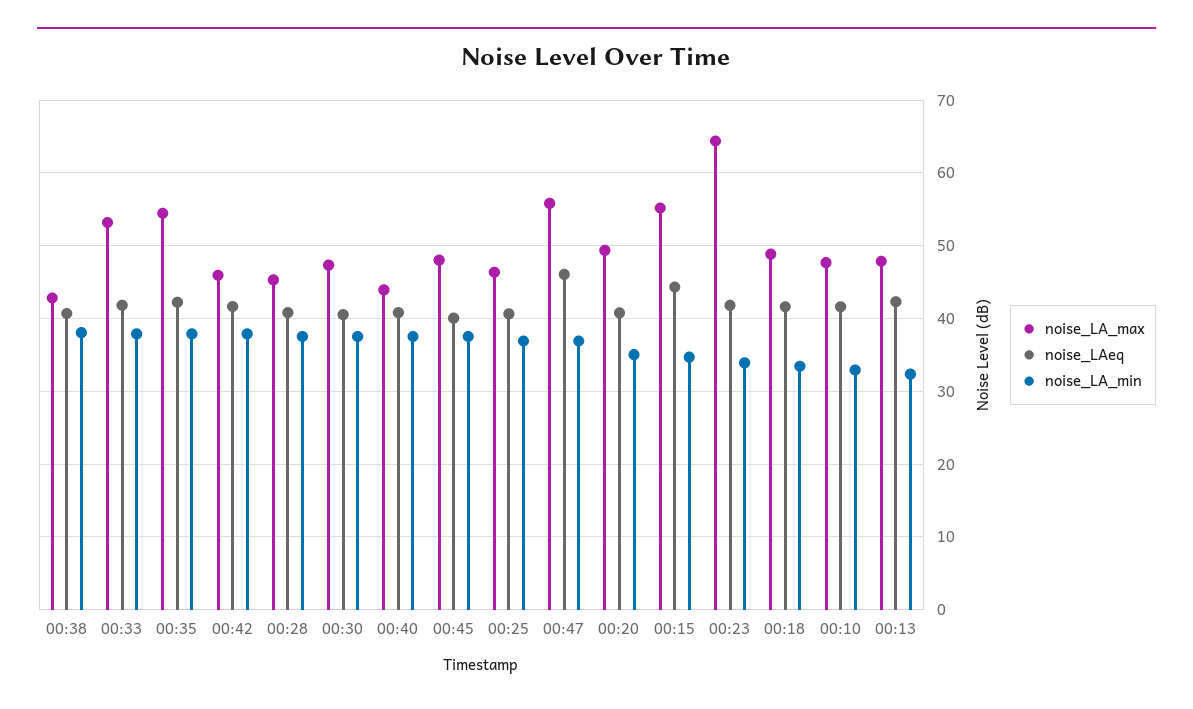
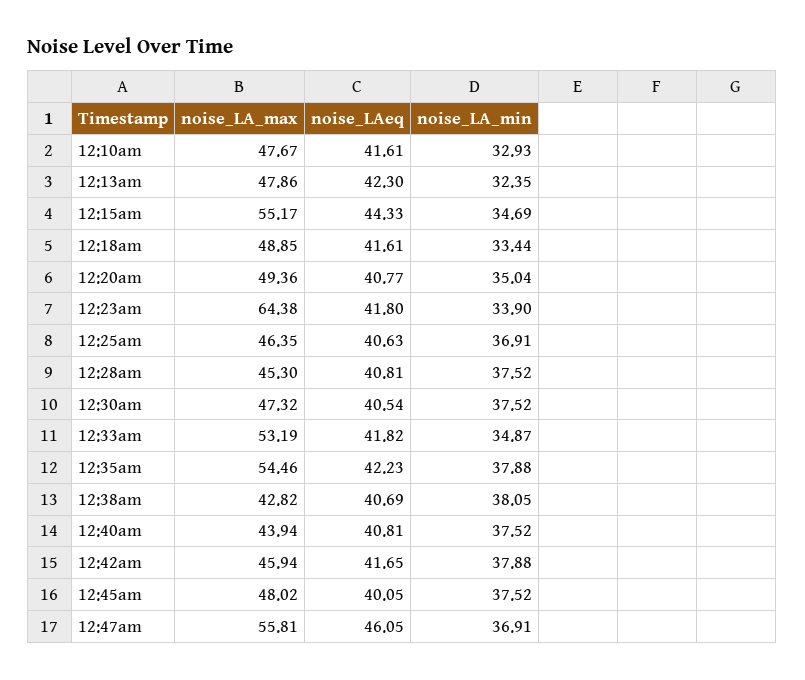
  {
    "noise_LA_max": {
      "00:38": 42.82,
      "00:33": 53.19,
      "00:35": 54.46,
      "00:42": 45.94,
      "00:28": 45.3,
      "00:30": 47.32,
      "00:40": 43.94,
      "00:45": 48.02,
      "00:25": 46.35,
      "00:47": 55.81,
      "00:20": 49.36,
      "00:15": 55.17,
      "00:23": 64.38,
      "00:18": 48.85,
      "00:10": 47.67,
      "00:13": 47.86
    },
    "noise_LAeq": {
      "00:38": 40.69,
      "00:33": 41.82,
      "00:35": 42.23,
      "00:42": 41.65,
      "00:28": 40.81,
      "00:30": 40.54,
      "00:40": 40.81,
      "00:45": 40.05,
      "00:25": 40.63,
      "00:47": 46.05,
      "00:20": 40.77,
      "00:15": 44.33,
      "00:23": 41.8,
      "00:18": 41.61,
      "00:10": 41.61,
      "00:13": 42.3
    },
    "noise_LA_min": {
      "00:38": 38.05,
-     "00:33": 38,
+     "00:33": 34.87,
      "00:35": 37.88,
      "00:42": 37.88,
      "00:28": 37.52,
      "00:30": 37.52,
      "00:40": 37.52,
      "00:45": 37.52,
      "00:25": 36.91,
      "00:47": 36.91,
      "00:20": 35.04,
      "00:15": 34.69,
      "00:23": 33.9,
      "00:18": 33.44,
      "00:10": 32.93,
      "00:13": 32.35
    }
  }

